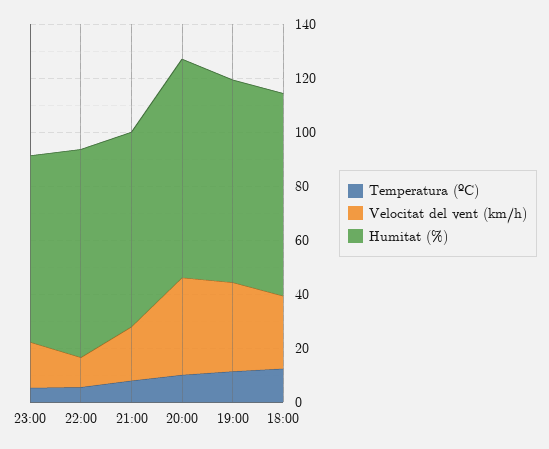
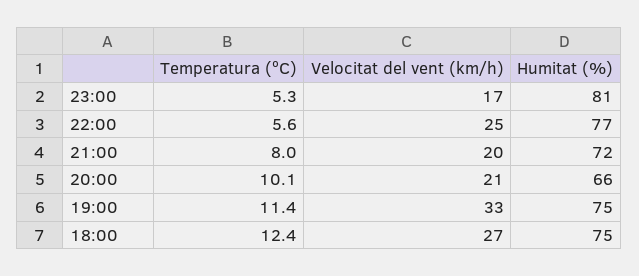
  {
    "Temperatura (ºC)": {
      "23:00": 5.3,
      "22:00": 5.6,
      "21:00": 8,
      "20:00": 10.1,
      "19:00": 11.4,
      "18:00": 12.4
    },
    "Velocitat del vent (km/h)": {
      "23:00": 17,
-     "22:00": 10,
+     "22:00": 25,
      "21:00": 20,
-     "20:00": 35,
+     "20:00": 21,
      "19:00": 33,
      "18:00": 27
    },
    "Humitat (%)": {
-     "23:00": 70,
+     "23:00": 81,
      "22:00": 77,
      "21:00": 72,
-     "20:00": 80,
+     "20:00": 66,
      "19:00": 75,
      "18:00": 75
    }
  }

